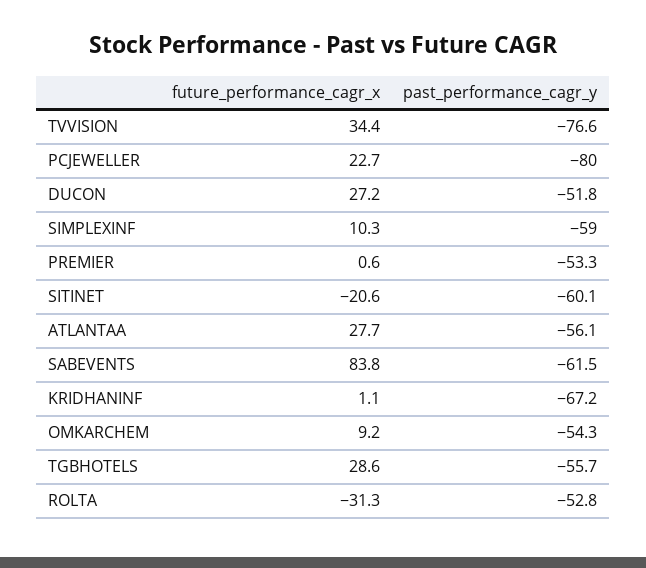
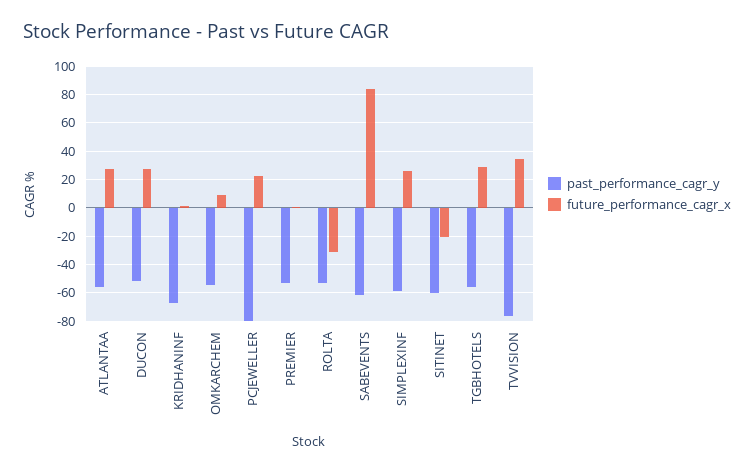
  {
    "future_performance_cagr_x": {
      "TVVISION": 34.4,
      "PCJEWELLER": 22.7,
      "DUCON": 27.2,
-     "SIMPLEXINF": 10.3,
+     "SIMPLEXINF": 25,
      "PREMIER": 0.6,
      "SITINET": -20.6,
      "ATLANTAA": 27.7,
      "SABEVENTS": 83.8,
      "KRIDHANINF": 1.1,
      "OMKARCHEM": 9.2,
      "TGBHOTELS": 28.6,
      "ROLTA": -31.3
    },
    "past_performance_cagr_y": {
      "TVVISION": -76.6,
      "PCJEWELLER": -80,
      "DUCON": -51.8,
      "SIMPLEXINF": -59,
      "PREMIER": -53.3,
      "SITINET": -60.1,
      "ATLANTAA": -56.1,
      "SABEVENTS": -61.5,
      "KRIDHANINF": -67.2,
      "OMKARCHEM": -54.3,
      "TGBHOTELS": -55.7,
      "ROLTA": -52.8
    }
  }

